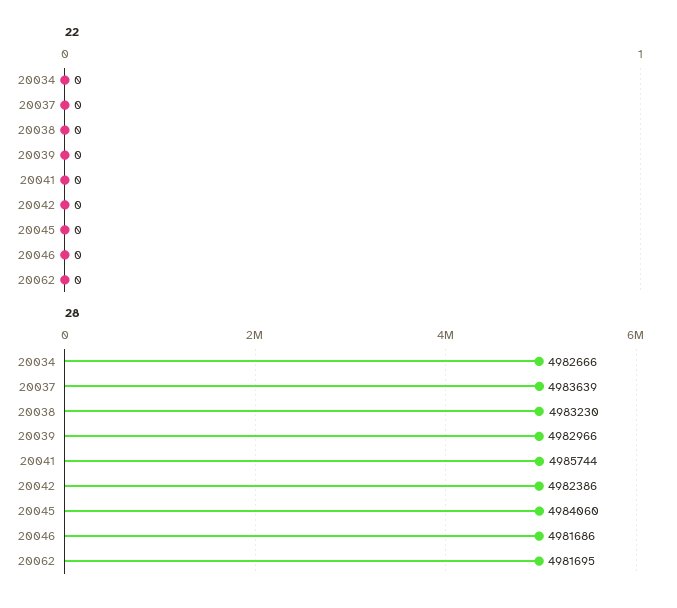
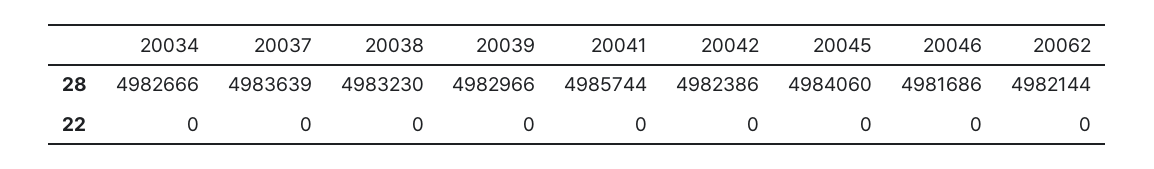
  {
    "22": {
      "20034": 0,
      "20037": 0,
      "20038": 0,
      "20039": 0,
      "20041": 0,
      "20042": 0,
      "20045": 0,
      "20046": 0,
      "20062": 0
    },
    "28": {
      "20034": 4982666,
      "20037": 4983639,
      "20038": 4983230,
      "20039": 4982966,
      "20041": 4985744,
      "20042": 4982386,
      "20045": 4984060,
      "20046": 4981686,
-     "20062": 4981695
+     "20062": 4982144
    }
  }

